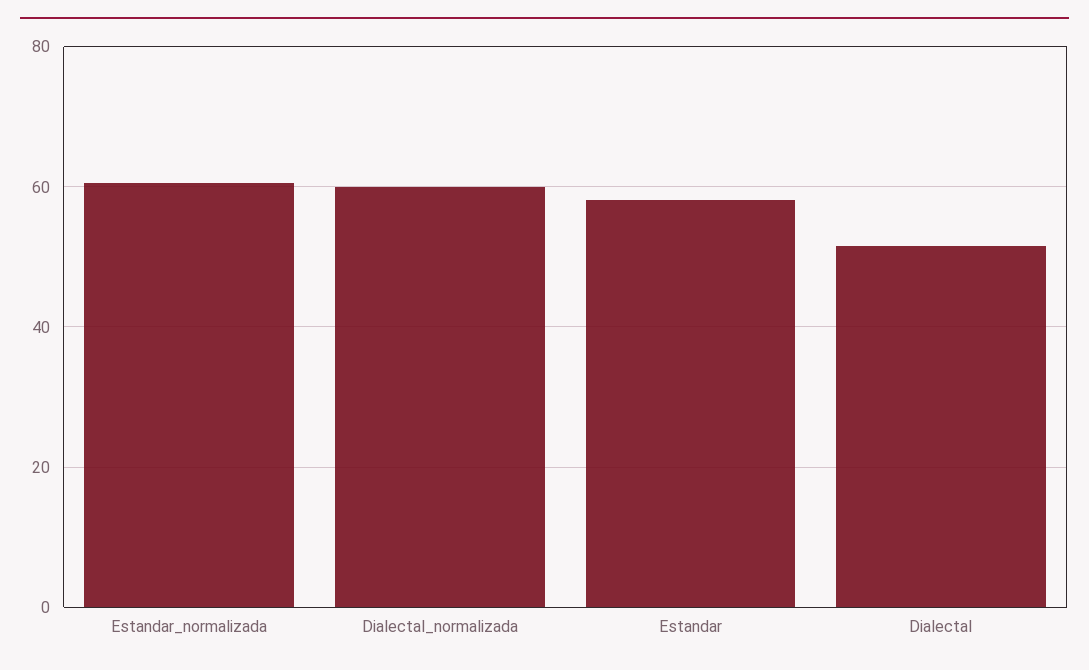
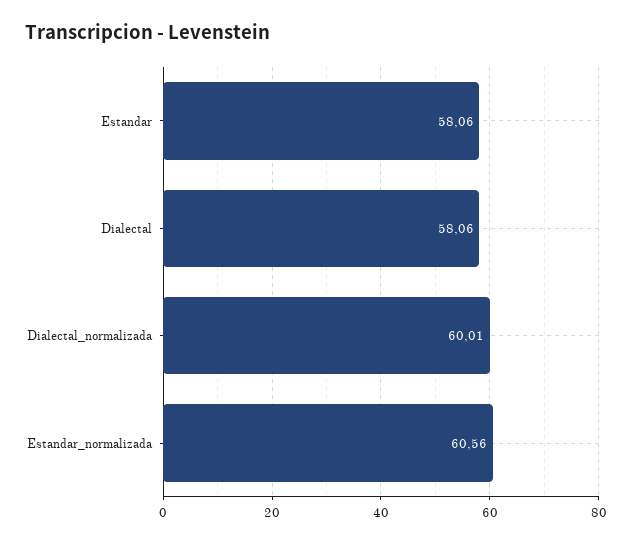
  {
    "Estandar_normalizada": 60.56,
    "Dialectal_normalizada": 60.01,
    "Estandar": 58.06,
-   "Dialectal": 52
+   "Dialectal": 58.06
  }

